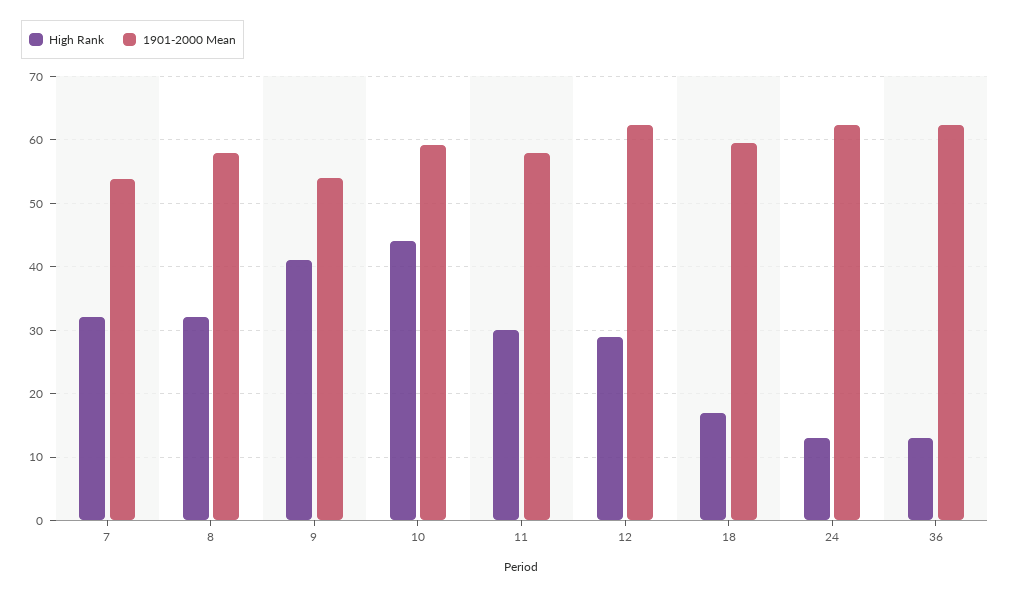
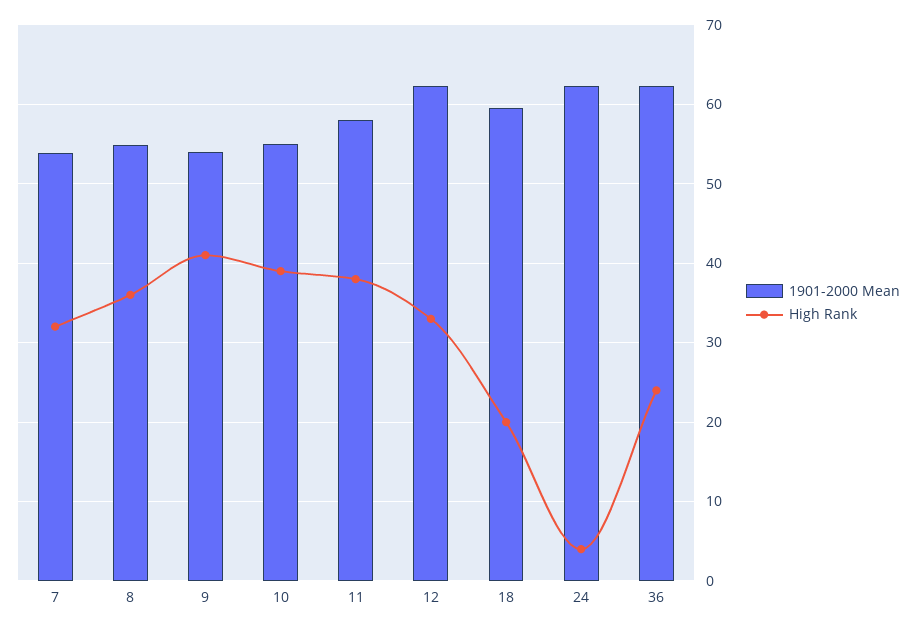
  {
    "High Rank": {
      "7": 32,
-     "8": 32,
+     "8": 36,
      "9": 41,
-     "10": 44,
+     "10": 39,
-     "11": 30,
+     "11": 38,
-     "12": 29,
+     "12": 33,
-     "18": 17,
+     "18": 20,
-     "24": 13,
+     "24": 4,
-     "36": 13
+     "36": 24
    },
    "1901-2000 Mean": {
      "7": 54,
-     "8": 58,
+     "8": 55,
      "9": 54,
-     "10": 59,
+     "10": 55,
      "11": 58,
      "12": 62,
      "18": 60,
      "24": 62,
      "36": 62
    }
  }

